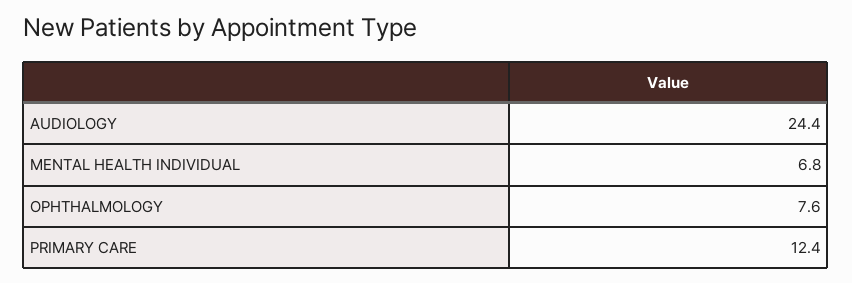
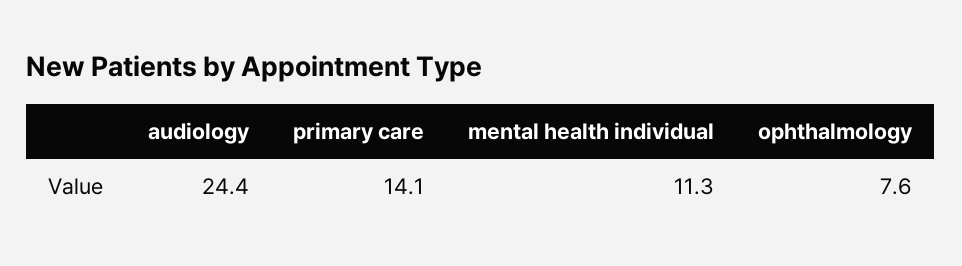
  {
    "AUDIOLOGY": 24.4,
-   "MENTAL HEALTH INDIVIDUAL": 6.8,
+   "MENTAL HEALTH INDIVIDUAL": 11.3,
    "OPHTHALMOLOGY": 7.6,
-   "PRIMARY CARE": 12.4
+   "PRIMARY CARE": 14.1
  }

